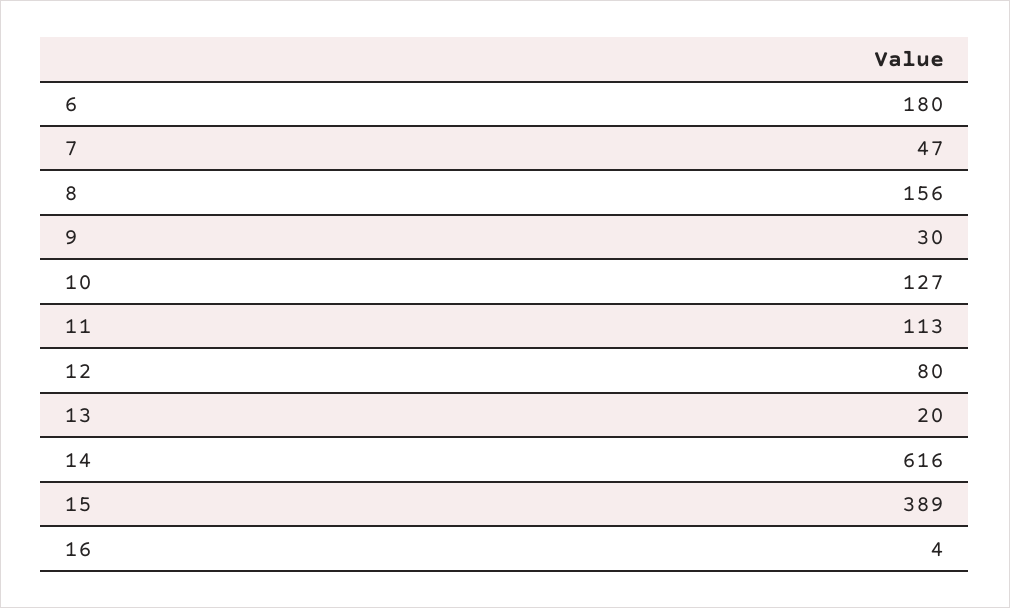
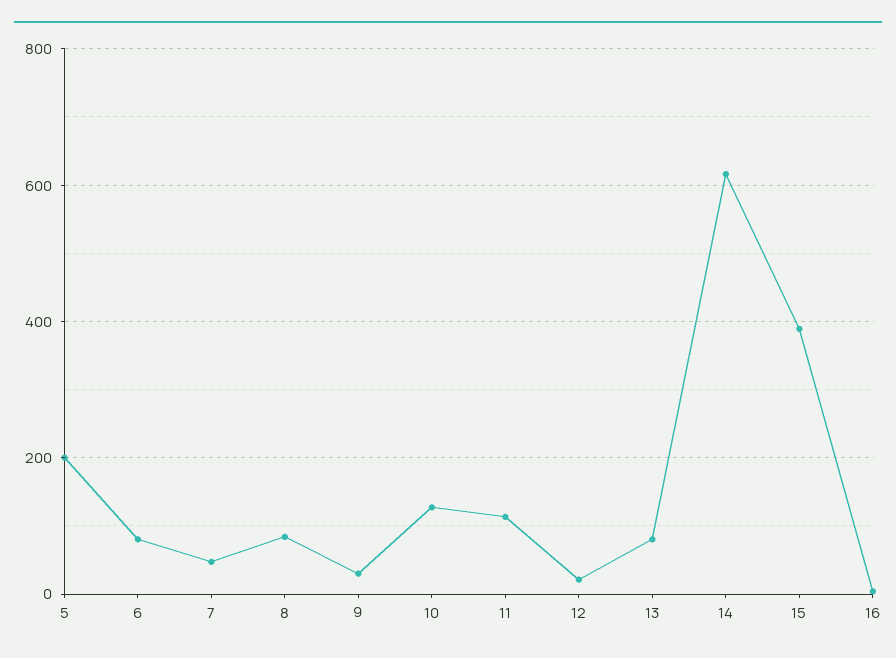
  {
-   "6": 180,
+   "6": 80,
    "7": 47,
-   "8": 156,
+   "8": 80,
    "9": 30,
    "10": 127,
    "11": 113,
-   "12": 80,
+   "12": 20,
-   "13": 20,
+   "13": 80,
    "14": 616,
    "15": 389,
-   "16": 4
+   "16": 4,
+   "5": 200
  }

